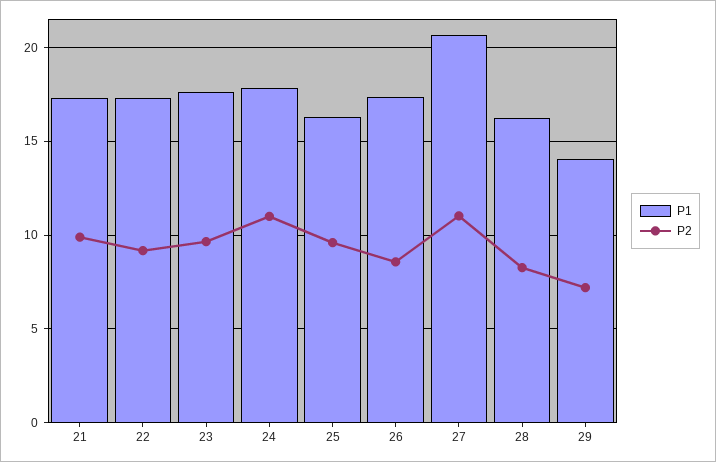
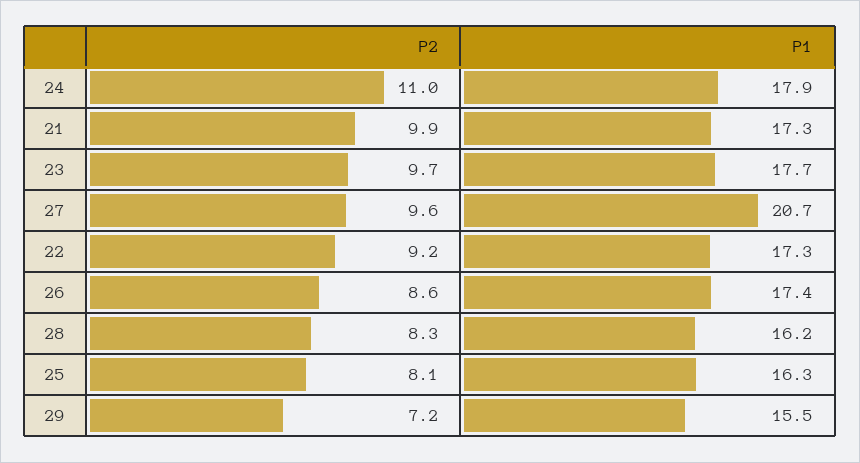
  {
    "P1": {
      "21": 17.3,
      "22": 17.3,
      "23": 17.7,
      "24": 17.9,
      "25": 16.3,
      "26": 17.4,
      "27": 20.7,
      "28": 16.2,
-     "29": 14
+     "29": 15.5
    },
    "P2": {
      "21": 9.9,
      "22": 9.2,
      "23": 9.7,
      "24": 11,
-     "25": 9.5,
+     "25": 8.1,
      "26": 8.6,
-     "27": 11,
+     "27": 9.6,
      "28": 8.3,
      "29": 7.2
    }
  }

